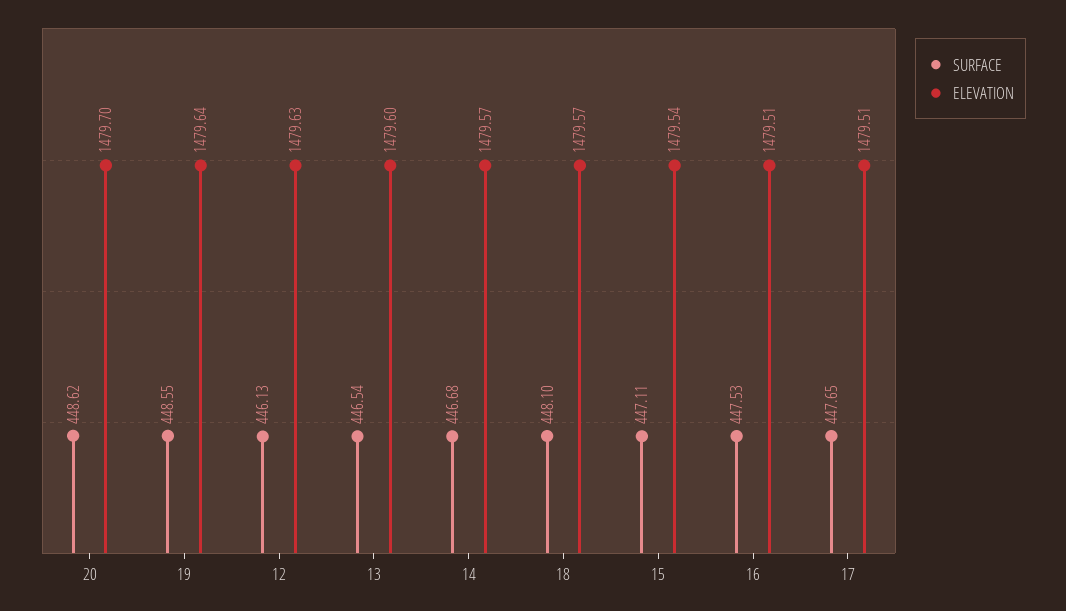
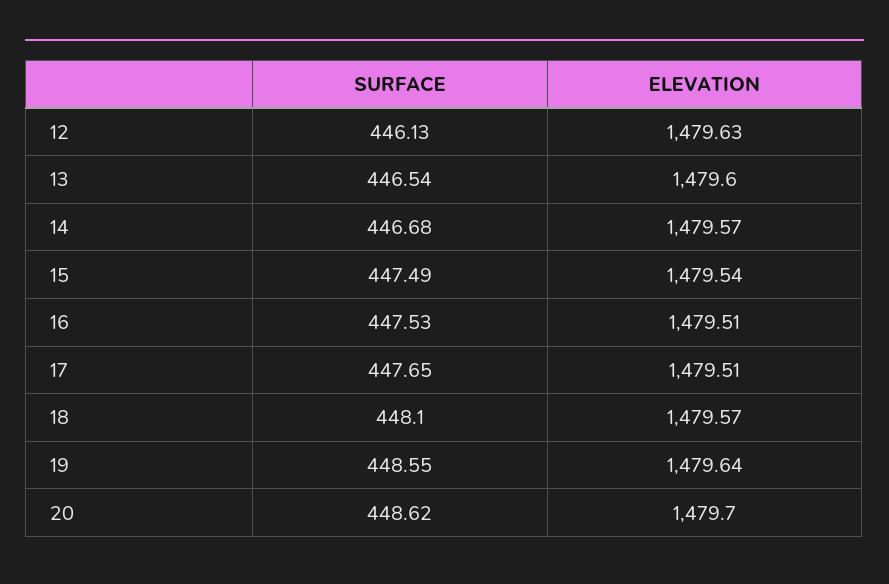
  {
    "SURFACE": {
      "20": 448.62,
      "19": 448.55,
      "12": 446.13,
      "13": 446.54,
      "14": 446.68,
      "18": 448.1,
-     "15": 447.11,
+     "15": 447.49,
      "16": 447.53,
      "17": 447.65
    },
    "ELEVATION": {
      "20": 1479.7,
      "19": 1479.64,
      "12": 1479.63,
      "13": 1479.6,
      "14": 1479.57,
      "18": 1479.57,
      "15": 1479.54,
      "16": 1479.51,
      "17": 1479.51
    }
  }

